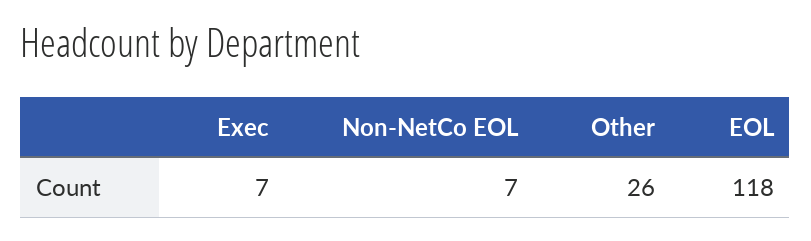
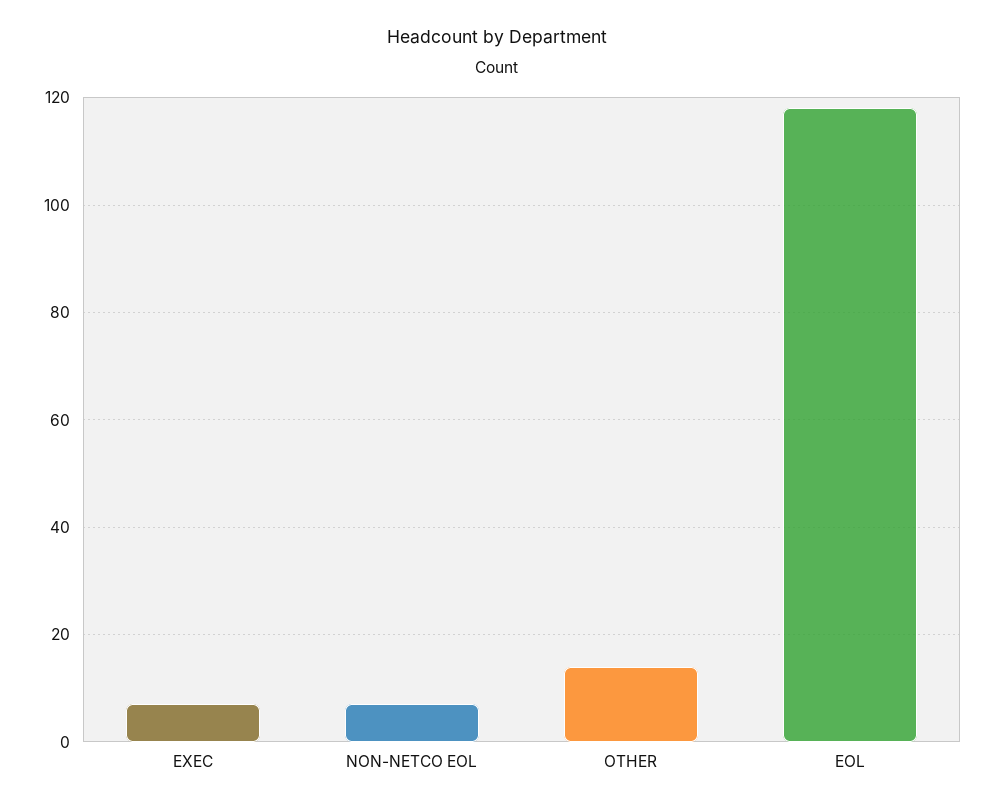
  {
    "Exec": 7,
    "Non-NetCo EOL": 7,
-   "Other": 26,
+   "Other": 15,
    "EOL": 118
  }

